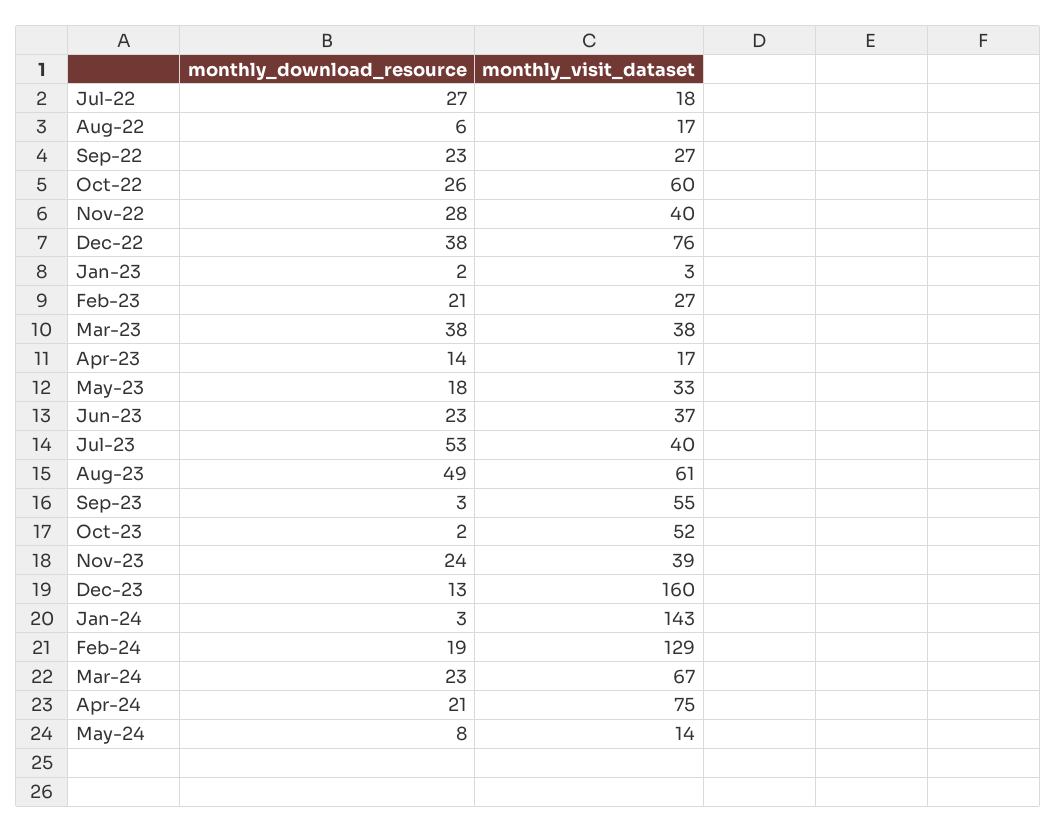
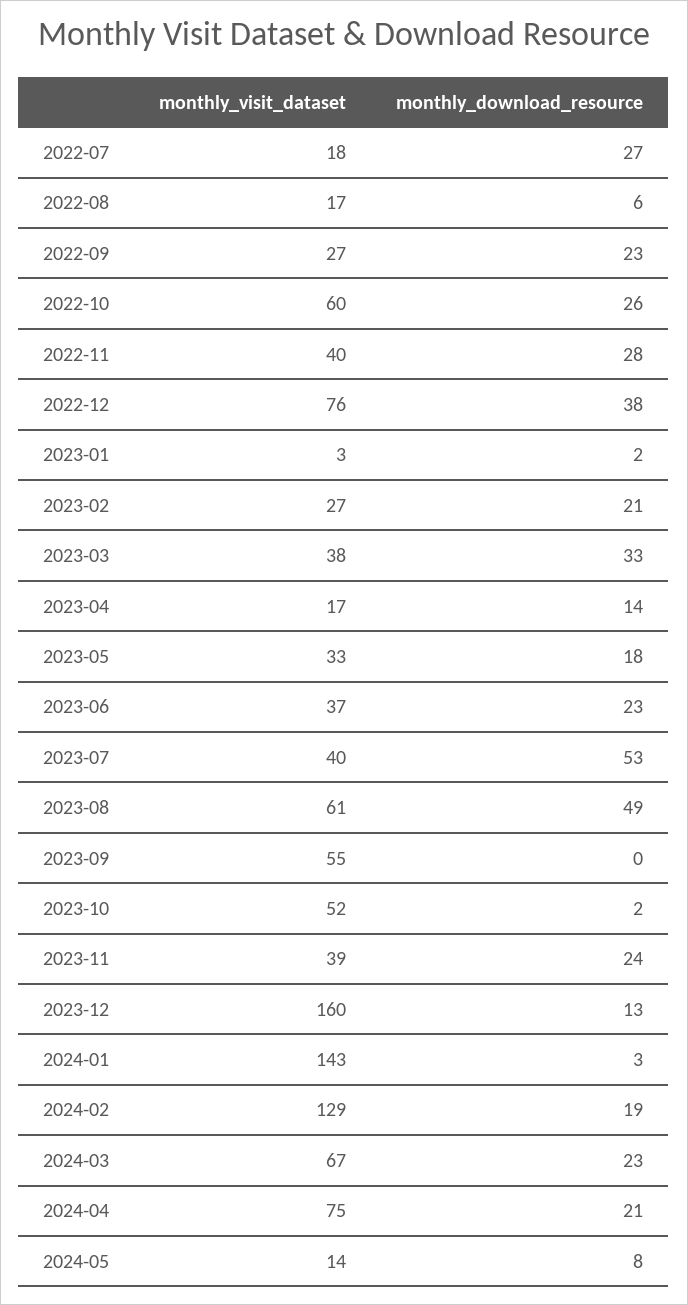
  {
    "monthly_download_resource": {
      "Jul-22": 27,
      "Aug-22": 6,
      "Sep-22": 23,
      "Oct-22": 26,
      "Nov-22": 28,
      "Dec-22": 38,
      "Jan-23": 2,
      "Feb-23": 21,
-     "Mar-23": 38,
+     "Mar-23": 33,
      "Apr-23": 14,
      "May-23": 18,
      "Jun-23": 23,
      "Jul-23": 53,
      "Aug-23": 49,
-     "Sep-23": 3,
+     "Sep-23": 0,
      "Oct-23": 2,
      "Nov-23": 24,
      "Dec-23": 13,
      "Jan-24": 3,
      "Feb-24": 19,
      "Mar-24": 23,
      "Apr-24": 21,
      "May-24": 8
    },
    "monthly_visit_dataset": {
      "Jul-22": 18,
      "Aug-22": 17,
      "Sep-22": 27,
      "Oct-22": 60,
      "Nov-22": 40,
      "Dec-22": 76,
      "Jan-23": 3,
      "Feb-23": 27,
      "Mar-23": 38,
      "Apr-23": 17,
      "May-23": 33,
      "Jun-23": 37,
      "Jul-23": 40,
      "Aug-23": 61,
      "Sep-23": 55,
      "Oct-23": 52,
      "Nov-23": 39,
      "Dec-23": 160,
      "Jan-24": 143,
      "Feb-24": 129,
      "Mar-24": 67,
      "Apr-24": 75,
      "May-24": 14
    }
  }

